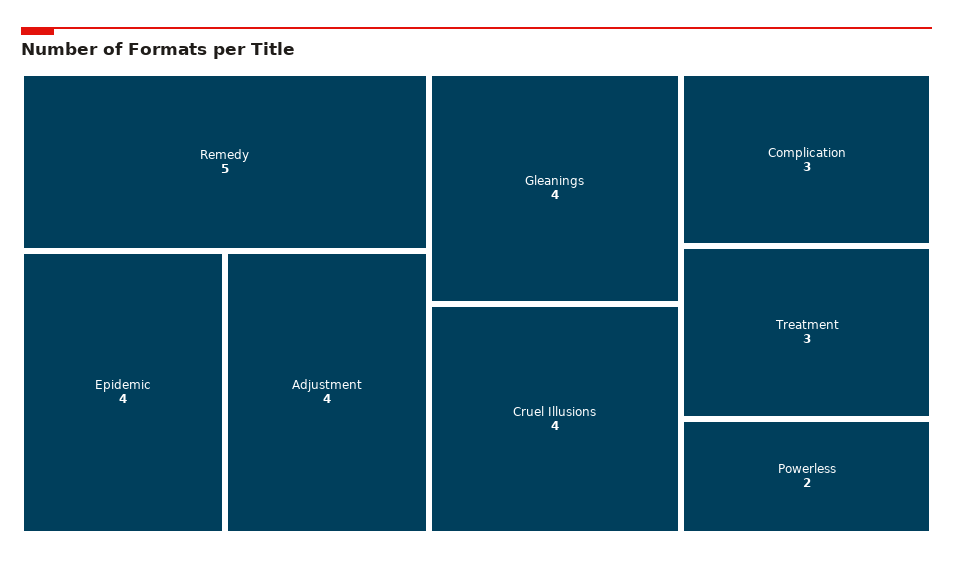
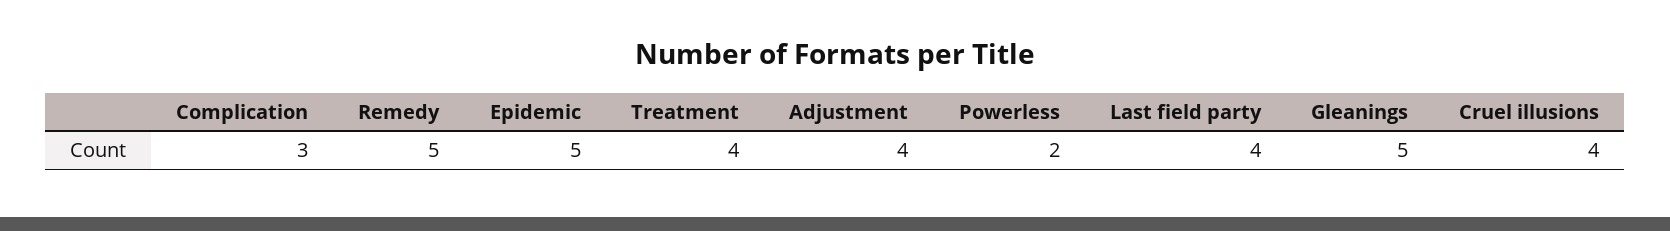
  {
    "Remedy": 5,
-   "Epidemic": 4,
+   "Epidemic": 5,
    "Adjustment": 4,
-   "Gleanings": 4,
+   "Gleanings": 5,
    "Cruel Illusions": 4,
    "Complication": 3,
-   "Treatment": 3,
+   "Treatment": 4,
-   "Powerless": 2
+   "Powerless": 2,
+   "Last field party": 4
  }

